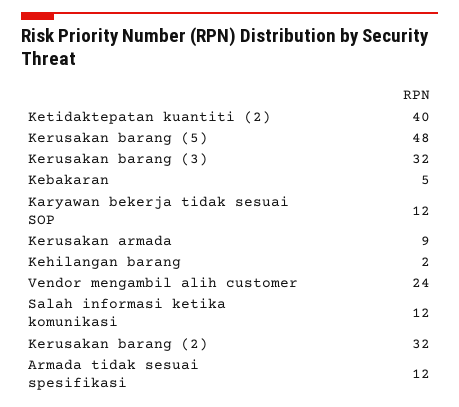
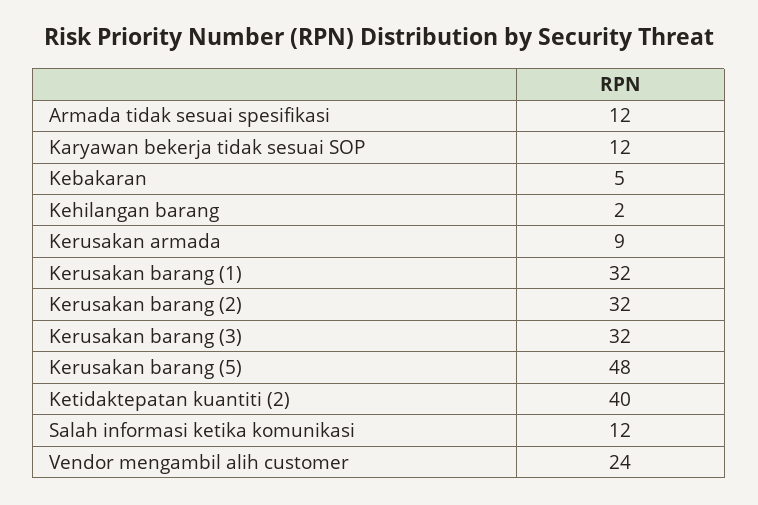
  {
    "Ketidaktepatan kuantiti (2)": 40,
    "Kerusakan barang (5)": 48,
    "Kerusakan barang (3)": 32,
    "Kebakaran": 5,
    "Karyawan bekerja tidak sesuai SOP": 12,
    "Kerusakan armada": 9,
    "Kehilangan barang": 2,
    "Vendor mengambil alih customer": 24,
    "Salah informasi ketika komunikasi": 12,
    "Kerusakan barang (2)": 32,
-   "Armada tidak sesuai spesifikasi": 12
+   "Armada tidak sesuai spesifikasi": 12,
+   "Kerusakan barang (1)": 32
  }

